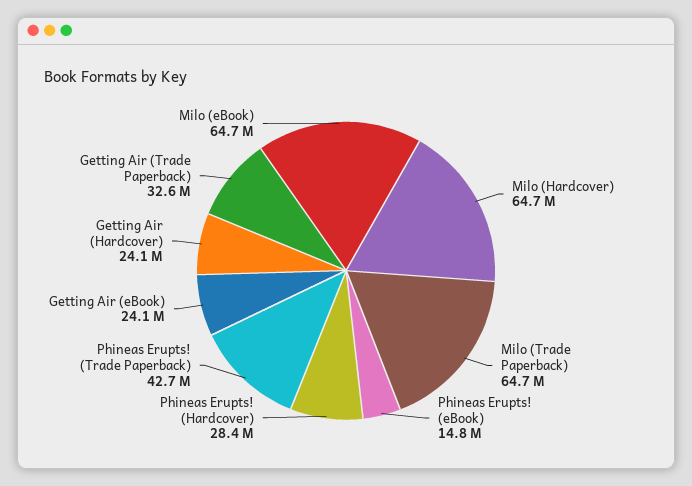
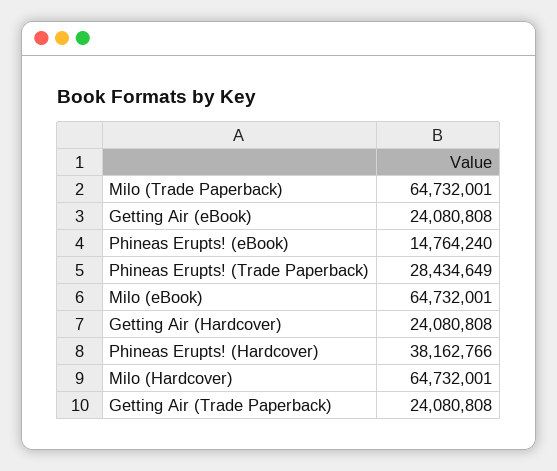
  {
    "Milo (Hardcover)": 64732001,
    "Milo (Trade Paperback)": 64732001,
    "Phineas Erupts! (eBook)": 14764240,
-   "Phineas Erupts! (Hardcover)": 28400000,
+   "Phineas Erupts! (Hardcover)": 38162766,
-   "Phineas Erupts! (Trade Paperback)": 42700000,
+   "Phineas Erupts! (Trade Paperback)": 28434649,
    "Getting Air (eBook)": 24080808,
    "Getting Air (Hardcover)": 24080808,
-   "Getting Air (Trade Paperback)": 32600000,
+   "Getting Air (Trade Paperback)": 24080808,
    "Milo (eBook)": 64732001
  }

